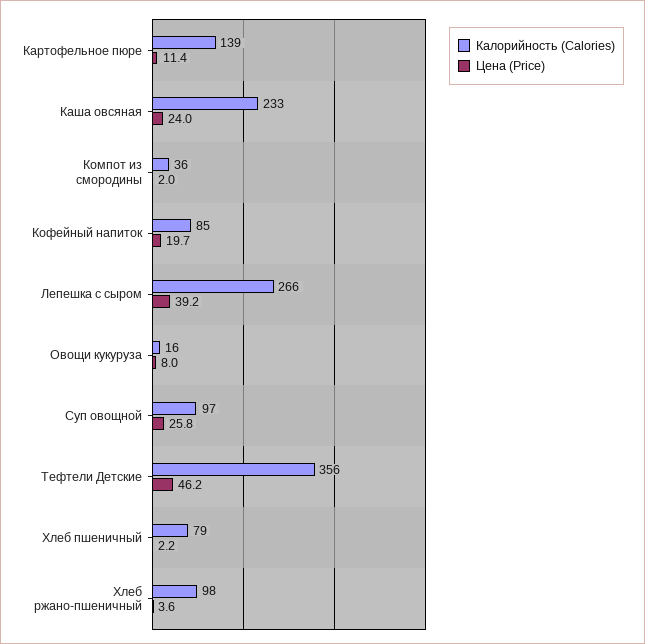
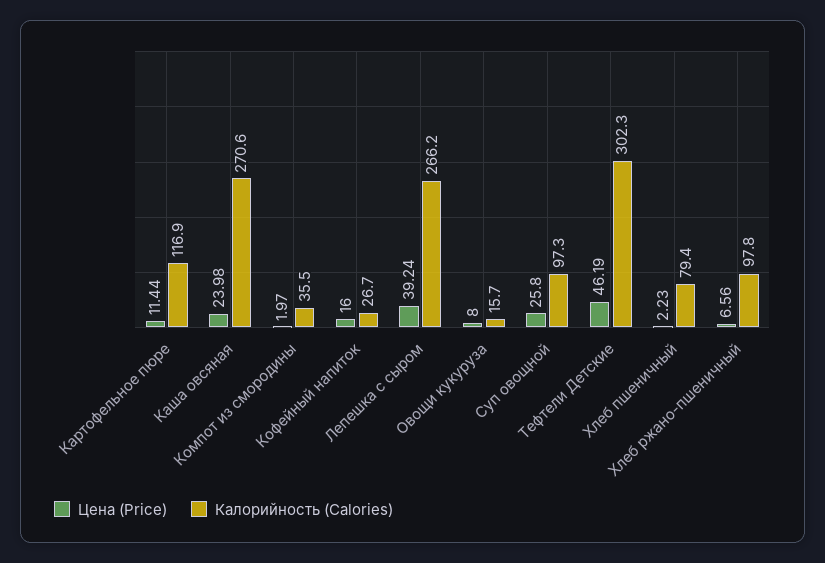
  {
    "Калорийность (Calories)": {
-     "Картофельное пюре": 139,
+     "Картофельное пюре": 116.9,
-     "Каша овсяная": 233,
+     "Каша овсяная": 270.6,
      "Компот из смородины": 35.5,
-     "Кофейный напиток": 85,
+     "Кофейный напиток": 26.7,
      "Лепешка с сыром": 266.2,
      "Овощи кукуруза": 15.7,
      "Суп овощной": 97.3,
-     "Тефтели Детские": 356,
+     "Тефтели Детские": 302.3,
      "Хлеб пшеничный": 79.4,
      "Хлеб ржано-пшеничный": 97.8
    },
    "Цена (Price)": {
      "Картофельное пюре": 11.44,
      "Каша овсяная": 23.98,
      "Компот из смородины": 1.97,
-     "Кофейный напиток": 19.7,
+     "Кофейный напиток": 16,
      "Лепешка с сыром": 39.24,
      "Овощи кукуруза": 8,
      "Суп овощной": 25.8,
      "Тефтели Детские": 46.19,
      "Хлеб пшеничный": 2.23,
-     "Хлеб ржано-пшеничный": 3.6
+     "Хлеб ржано-пшеничный": 6.56
    }
  }

